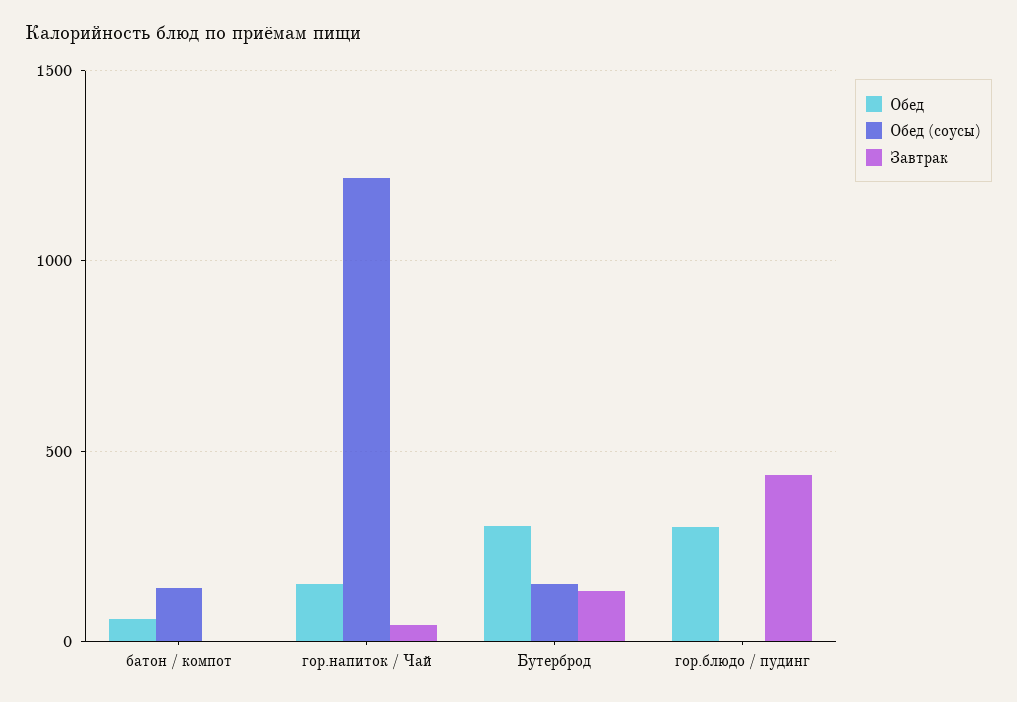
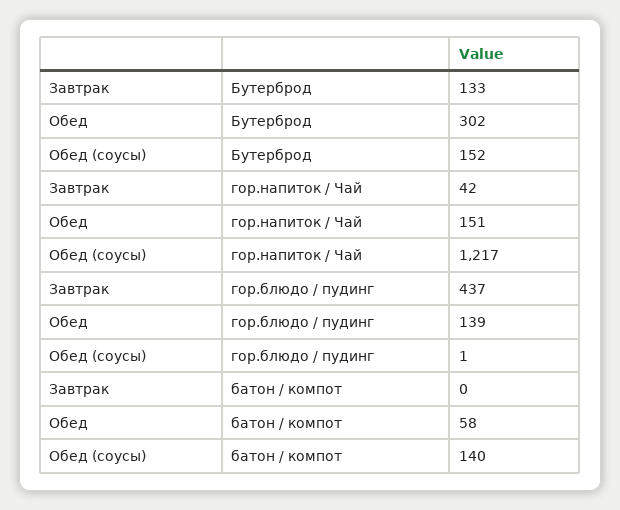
  {
    "Обед": {
      "батон / компот": 58,
      "гор.напиток / Чай": 151,
      "Бутерброд": 302,
-     "гор.блюдо / пудинг": 300
+     "гор.блюдо / пудинг": 139
    },
    "Обед (соусы)": {
      "батон / компот": 140,
      "гор.напиток / Чай": 1217,
      "Бутерброд": 152,
      "гор.блюдо / пудинг": 1
    },
    "Завтрак": {
      "батон / компот": 0,
      "гор.напиток / Чай": 42,
      "Бутерброд": 133,
      "гор.блюдо / пудинг": 437
    }
  }

